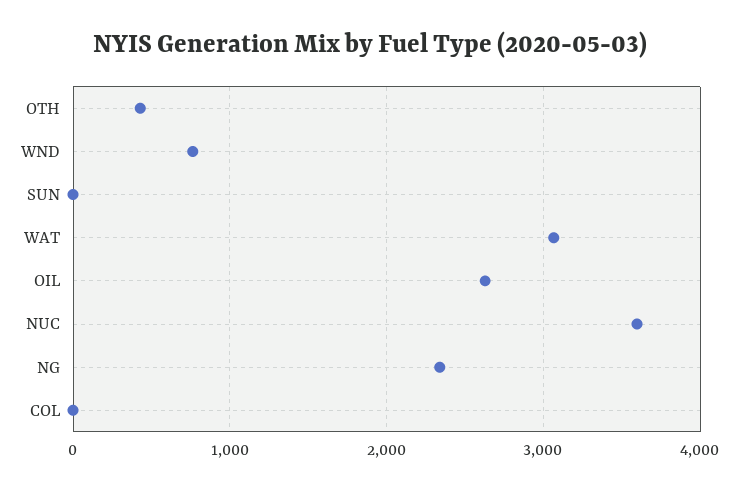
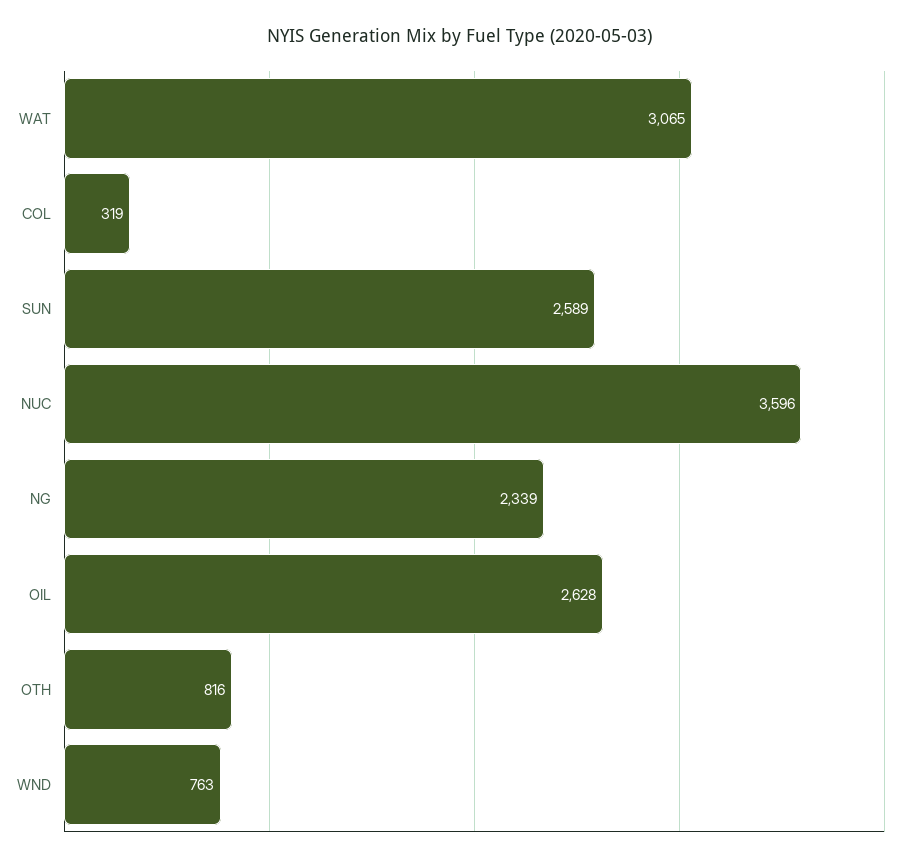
  {
-   "OTH": 400,
+   "OTH": 816,
    "WND": 763,
-   "SUN": 0,
+   "SUN": 2589,
    "WAT": 3065,
    "OIL": 2628,
    "NUC": 3596,
    "NG": 2339,
-   "COL": 0
+   "COL": 319
  }

